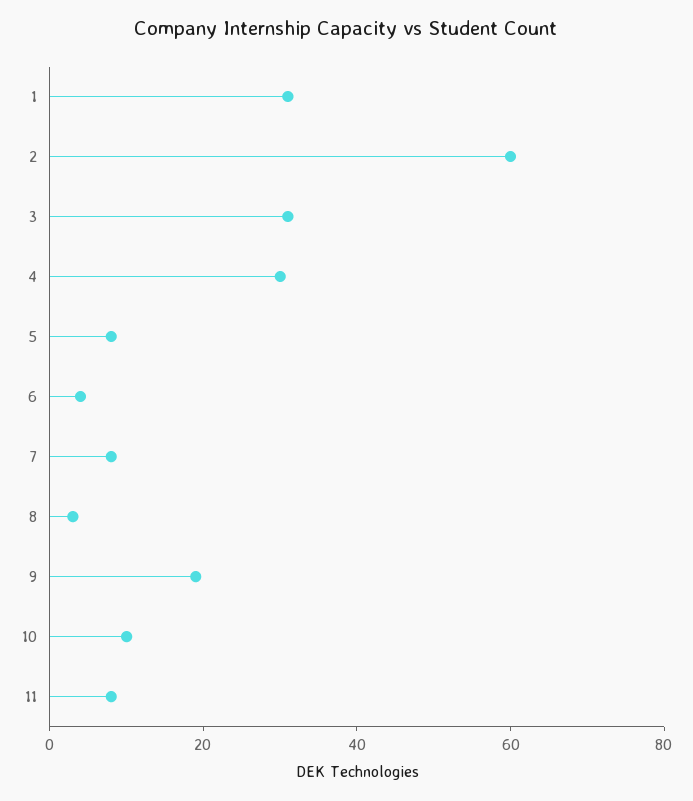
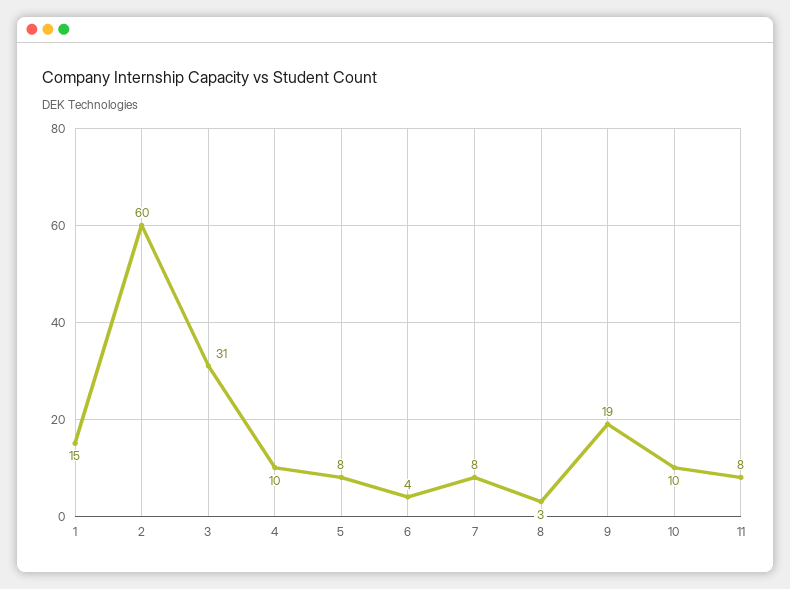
  {
-   "1": 30,
+   "1": 15,
    "2": 60,
    "3": 31,
-   "4": 30,
+   "4": 10,
    "5": 8,
    "6": 4,
    "7": 8,
    "8": 3,
    "9": 19,
    "10": 10,
    "11": 8
  }

